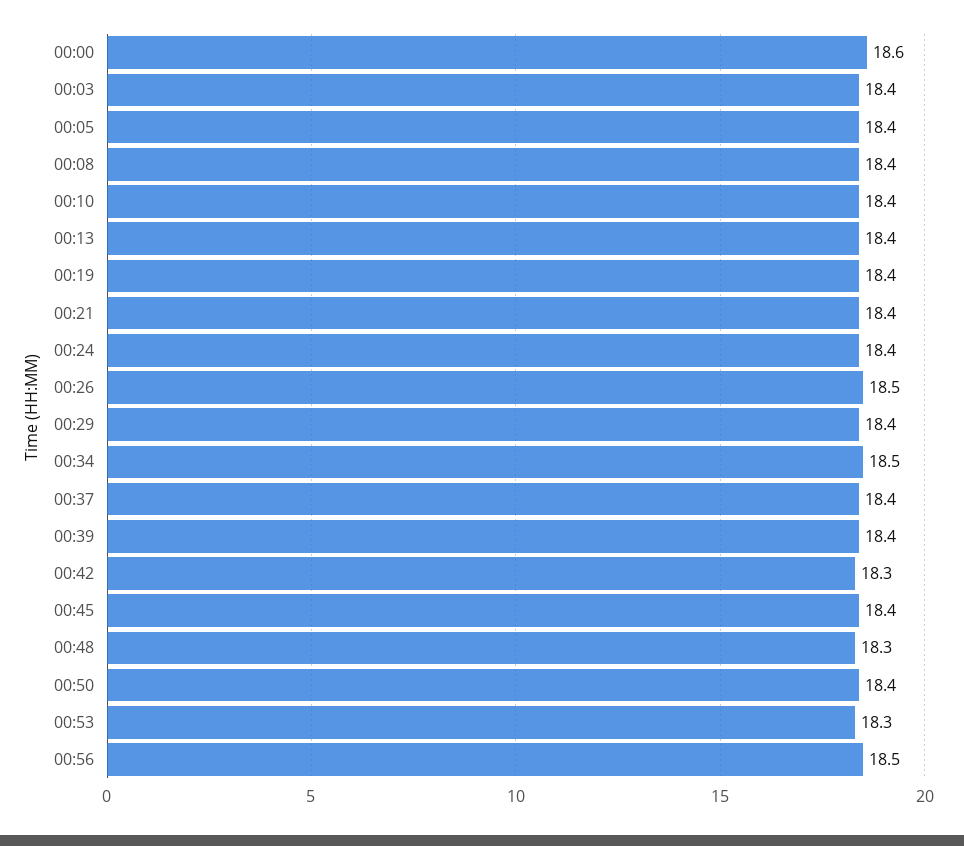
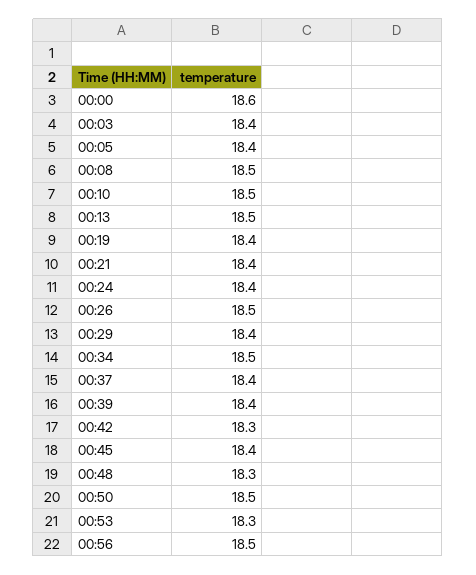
  {
    "00:00": 18.6,
    "00:03": 18.4,
    "00:05": 18.4,
-   "00:08": 18.4,
+   "00:08": 18.5,
-   "00:10": 18.4,
+   "00:10": 18.5,
-   "00:13": 18.4,
+   "00:13": 18.5,
    "00:19": 18.4,
    "00:21": 18.4,
    "00:24": 18.4,
    "00:26": 18.5,
    "00:29": 18.4,
    "00:34": 18.5,
    "00:37": 18.4,
    "00:39": 18.4,
    "00:42": 18.3,
    "00:45": 18.4,
    "00:48": 18.3,
-   "00:50": 18.4,
+   "00:50": 18.5,
    "00:53": 18.3,
    "00:56": 18.5
  }

